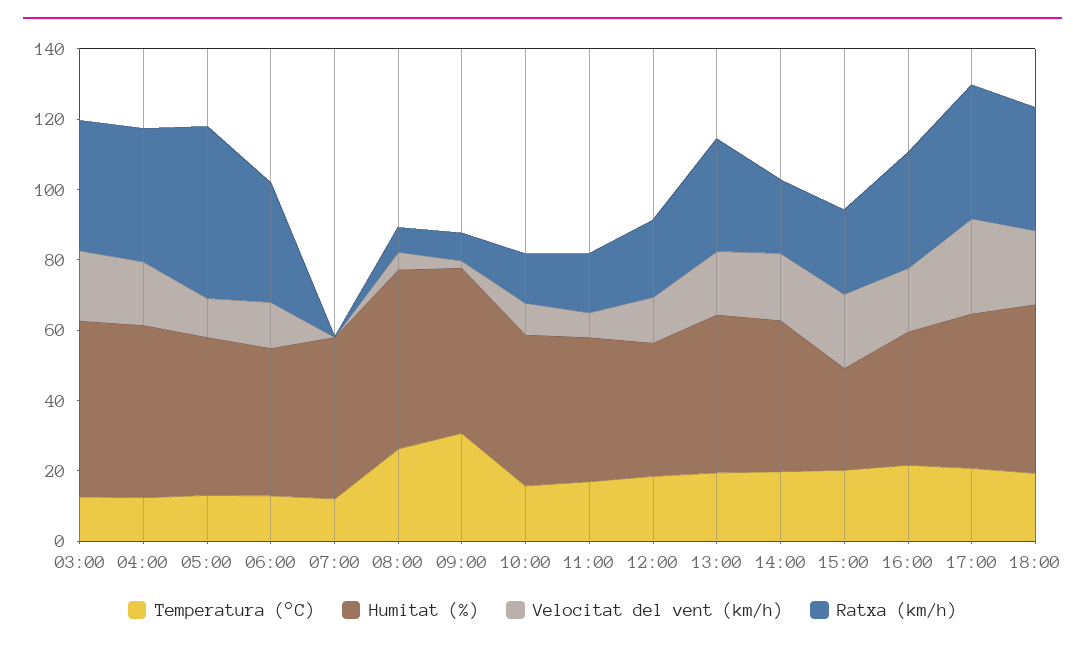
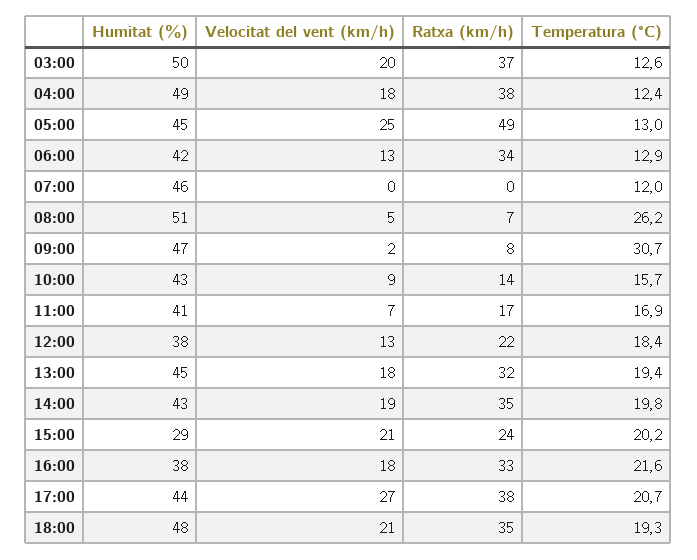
  {
    "Temperatura (°C)": {
      "03:00": 12.6,
      "04:00": 12.4,
      "05:00": 13,
      "06:00": 12.9,
      "07:00": 12,
      "08:00": 26.2,
      "09:00": 30.7,
      "10:00": 15.7,
      "11:00": 16.9,
      "12:00": 18.4,
      "13:00": 19.4,
      "14:00": 19.8,
      "15:00": 20.2,
      "16:00": 21.6,
      "17:00": 20.7,
      "18:00": 19.3
    },
    "Humitat (%)": {
      "03:00": 50,
      "04:00": 49,
      "05:00": 45,
      "06:00": 42,
      "07:00": 46,
      "08:00": 51,
      "09:00": 47,
      "10:00": 43,
      "11:00": 41,
      "12:00": 38,
      "13:00": 45,
      "14:00": 43,
      "15:00": 29,
      "16:00": 38,
      "17:00": 44,
      "18:00": 48
    },
    "Velocitat del vent (km/h)": {
      "03:00": 20,
      "04:00": 18,
-     "05:00": 10,
+     "05:00": 25,
      "06:00": 13,
      "07:00": 0,
      "08:00": 5,
      "09:00": 2,
      "10:00": 9,
      "11:00": 7,
      "12:00": 13,
      "13:00": 18,
      "14:00": 19,
      "15:00": 21,
      "16:00": 18,
      "17:00": 27,
      "18:00": 21
    },
    "Ratxa (km/h)": {
      "03:00": 37,
      "04:00": 38,
      "05:00": 49,
      "06:00": 34,
      "07:00": 0,
      "08:00": 7,
      "09:00": 8,
      "10:00": 14,
      "11:00": 17,
      "12:00": 22,
      "13:00": 32,
-     "14:00": 20,
+     "14:00": 35,
      "15:00": 24,
      "16:00": 33,
      "17:00": 38,
      "18:00": 35
    }
  }

